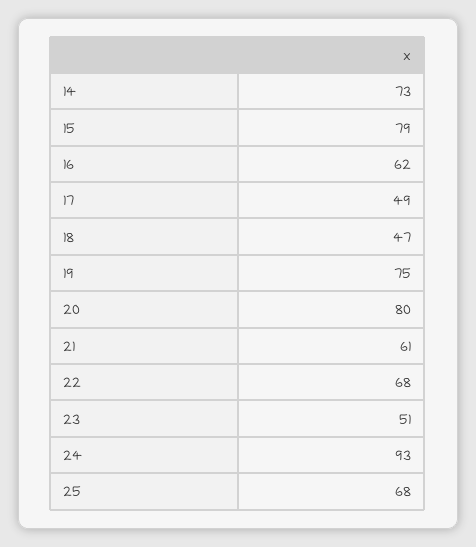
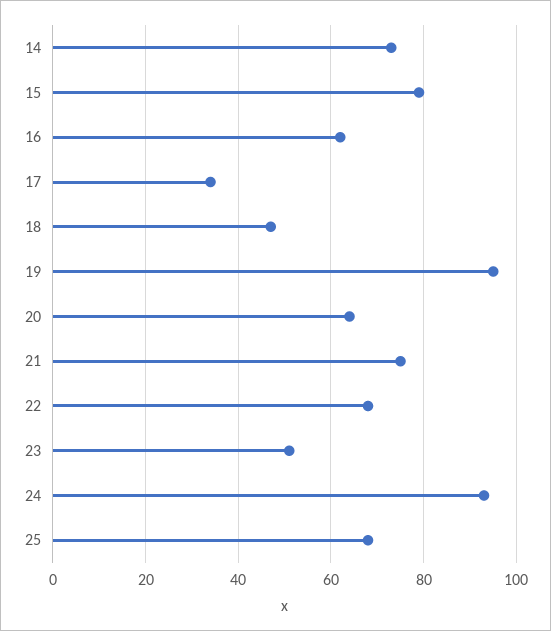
  {
    "14": 73,
    "15": 79,
    "16": 62,
-   "17": 49,
+   "17": 35,
    "18": 47,
-   "19": 75,
+   "19": 95,
-   "20": 80,
+   "20": 65,
-   "21": 61,
+   "21": 75,
    "22": 68,
    "23": 51,
    "24": 93,
    "25": 68
  }

